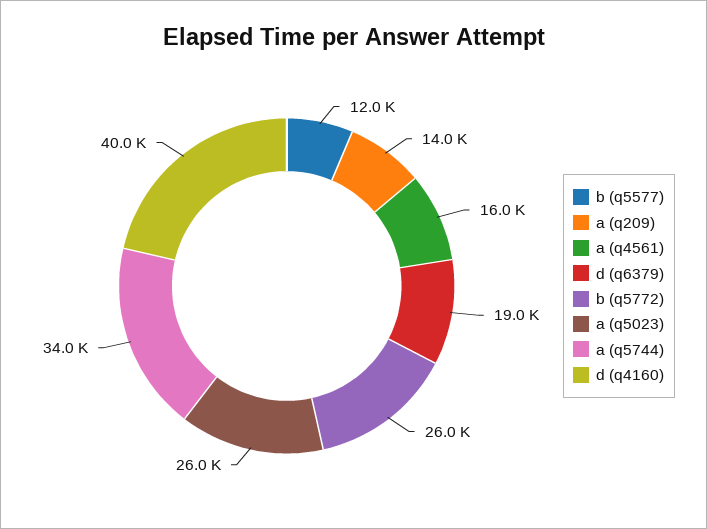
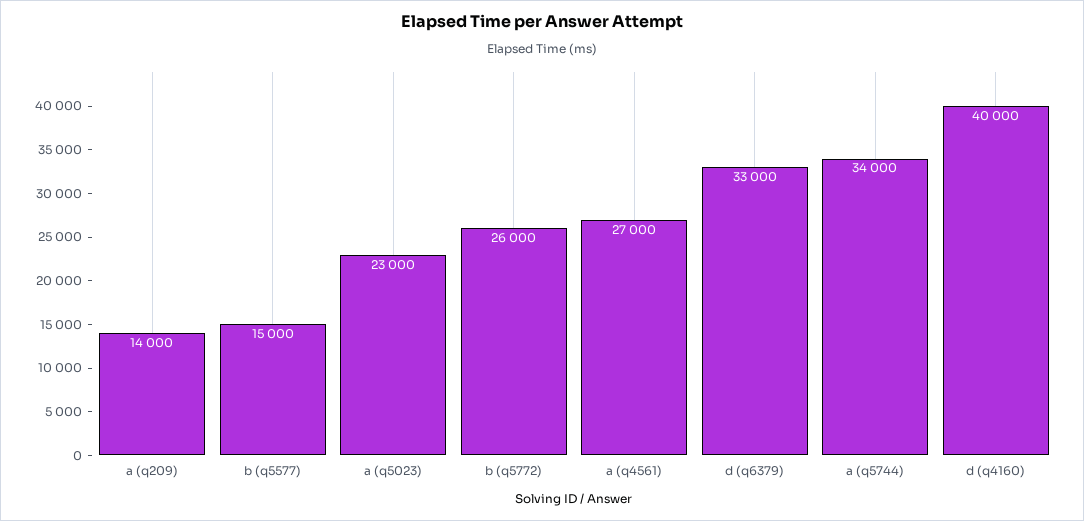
  {
-   "b (q5577)": 12000,
+   "b (q5577)": 15000,
    "a (q209)": 14000,
-   "a (q4561)": 16000,
+   "a (q4561)": 27000,
-   "d (q6379)": 19000,
+   "d (q6379)": 33000,
    "b (q5772)": 26000,
-   "a (q5023)": 26000,
+   "a (q5023)": 23000,
    "a (q5744)": 34000,
    "d (q4160)": 40000
  }

